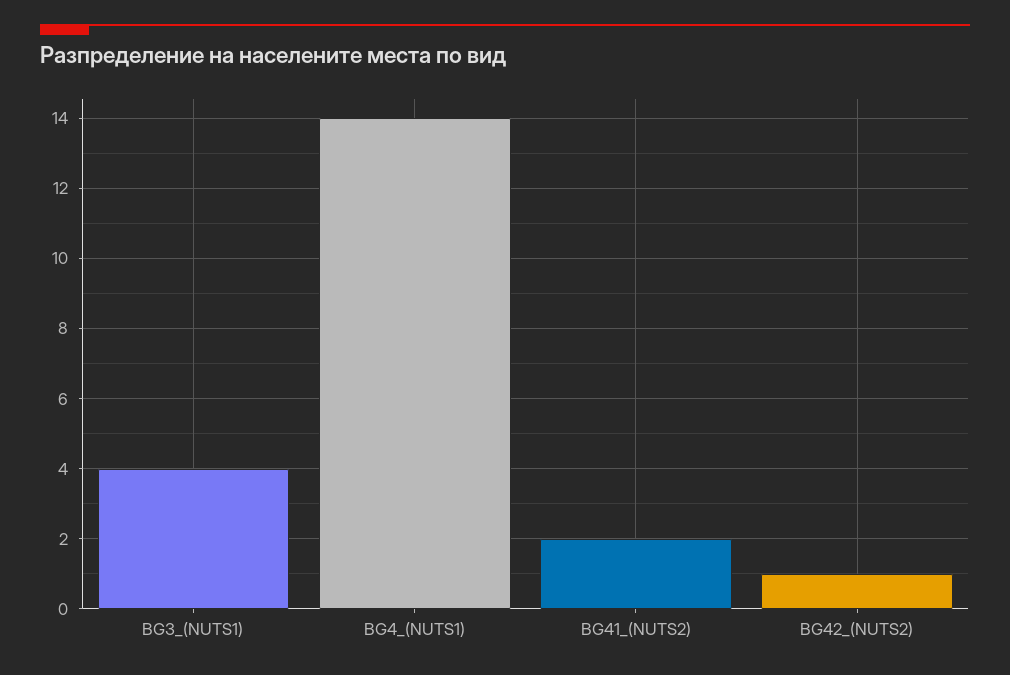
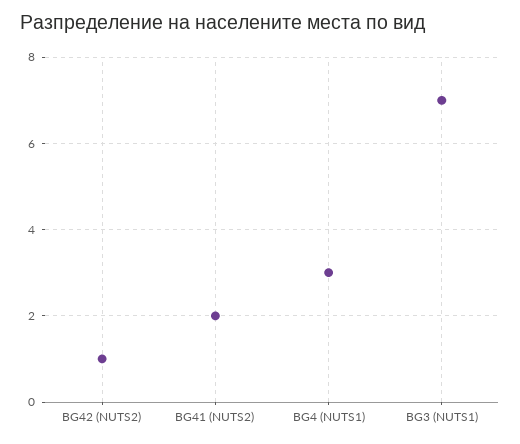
  {
-   "BG3_(NUTS1)": 4,
+   "BG3_(NUTS1)": 7,
-   "BG4_(NUTS1)": 14,
+   "BG4_(NUTS1)": 3,
    "BG41_(NUTS2)": 2,
    "BG42_(NUTS2)": 1
  }

